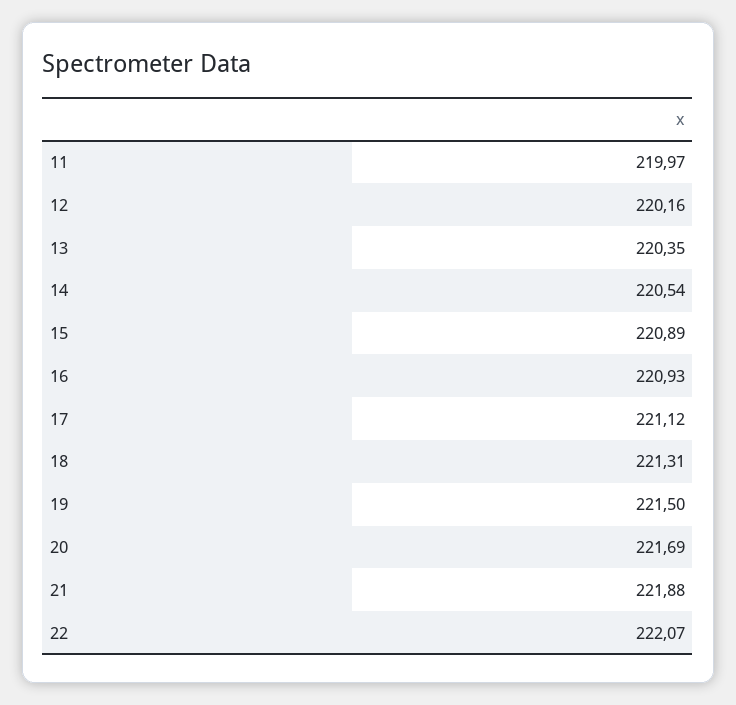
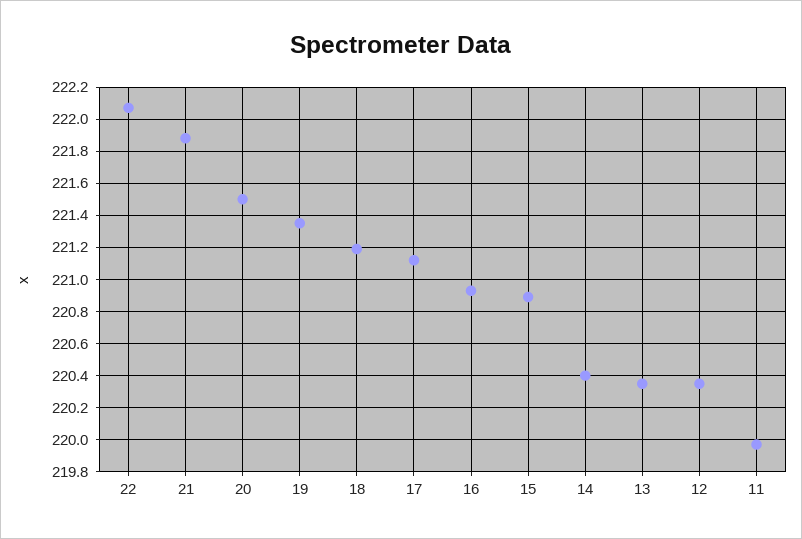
  {
    "11": 219.97,
-   "12": 220.16,
+   "12": 220.35,
    "13": 220.35,
-   "14": 220.54,
+   "14": 220.4,
    "15": 220.89,
    "16": 220.93,
    "17": 221.12,
-   "18": 221.31,
+   "18": 221.2,
-   "19": 221.5,
+   "19": 221.35,
-   "20": 221.69,
+   "20": 221.5,
    "21": 221.88,
    "22": 222.07
  }

